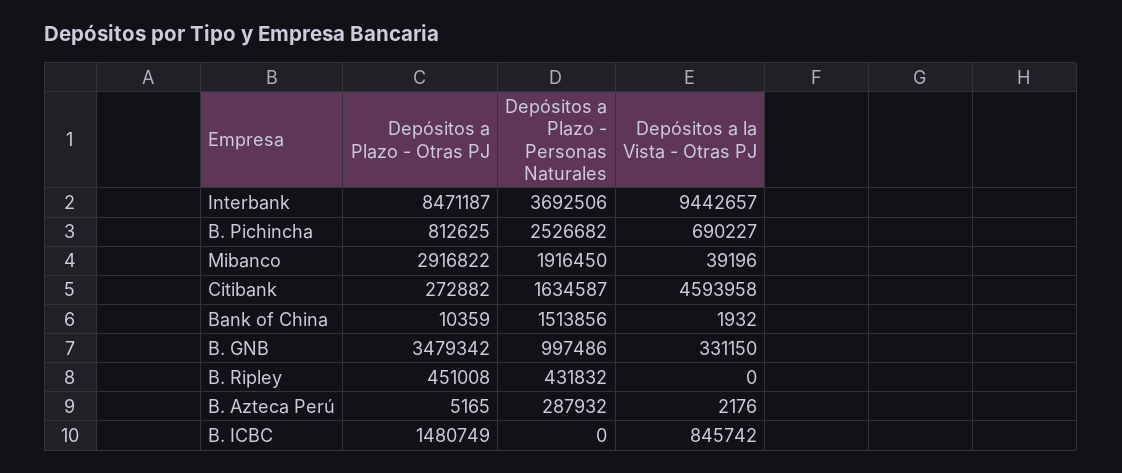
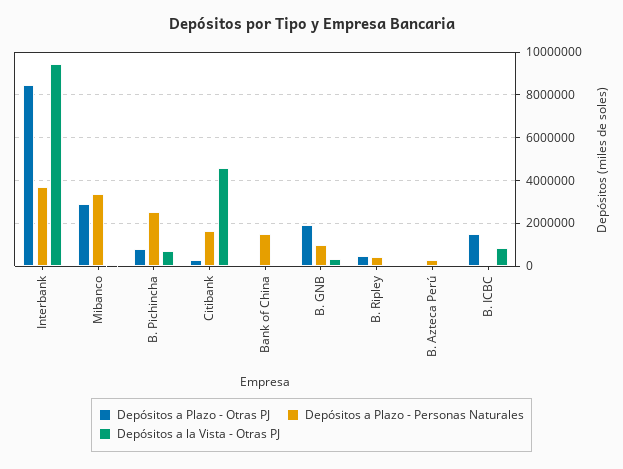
  {
    "Depósitos a Plazo - Otras PJ": {
      "Interbank": 8471187,
      "B. Pichincha": 812625,
      "Mibanco": 2916822,
      "Citibank": 272882,
      "Bank of China": 10359,
-     "B. GNB": 3479342,
+     "B. GNB": 2000000,
      "B. Ripley": 451008,
      "B. Azteca Perú": 5165,
      "B. ICBC": 1480749
    },
    "Depósitos a Plazo - Personas Naturales": {
      "Interbank": 3692506,
      "B. Pichincha": 2526682,
-     "Mibanco": 1916450,
+     "Mibanco": 3500000,
      "Citibank": 1634587,
      "Bank of China": 1513856,
      "B. GNB": 997486,
      "B. Ripley": 431832,
      "B. Azteca Perú": 287932,
      "B. ICBC": 0
    },
    "Depósitos a la Vista - Otras PJ": {
      "Interbank": 9442657,
      "B. Pichincha": 690227,
      "Mibanco": 39196,
      "Citibank": 4593958,
      "Bank of China": 1932,
      "B. GNB": 331150,
      "B. Ripley": 0,
      "B. Azteca Perú": 2176,
      "B. ICBC": 845742
    }
  }

